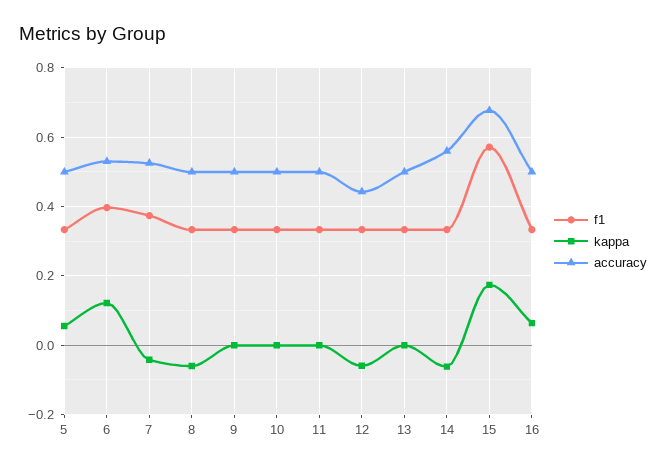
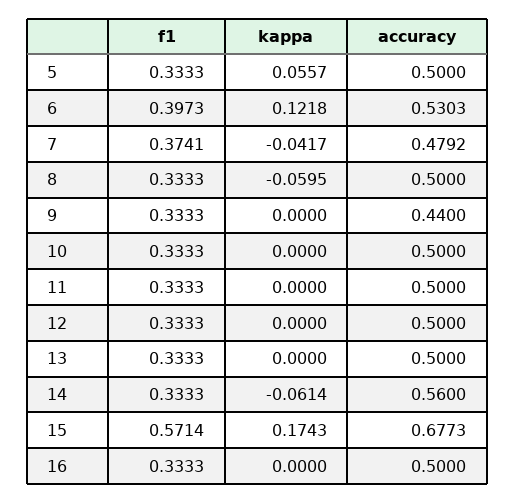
  {
    "f1": {
      "5": 0.3333,
      "6": 0.3973,
      "7": 0.3741,
      "8": 0.3333,
      "9": 0.3333,
      "10": 0.3333,
      "11": 0.3333,
      "12": 0.3333,
      "13": 0.3333,
      "14": 0.3333,
      "15": 0.5714,
      "16": 0.3333
    },
    "kappa": {
      "5": 0.0557,
      "6": 0.1218,
      "7": -0.0417,
      "8": -0.0595,
      "9": 0,
      "10": 0,
      "11": 0,
-     "12": -0.06,
+     "12": 0,
      "13": 0,
      "14": -0.0614,
      "15": 0.1743,
-     "16": 0.06
+     "16": 0
    },
    "accuracy": {
      "5": 0.5,
      "6": 0.5303,
-     "7": 0.52,
+     "7": 0.4792,
      "8": 0.5,
-     "9": 0.5,
+     "9": 0.44,
      "10": 0.5,
      "11": 0.5,
-     "12": 0.44,
+     "12": 0.5,
      "13": 0.5,
      "14": 0.56,
      "15": 0.6773,
      "16": 0.5
    }
  }

